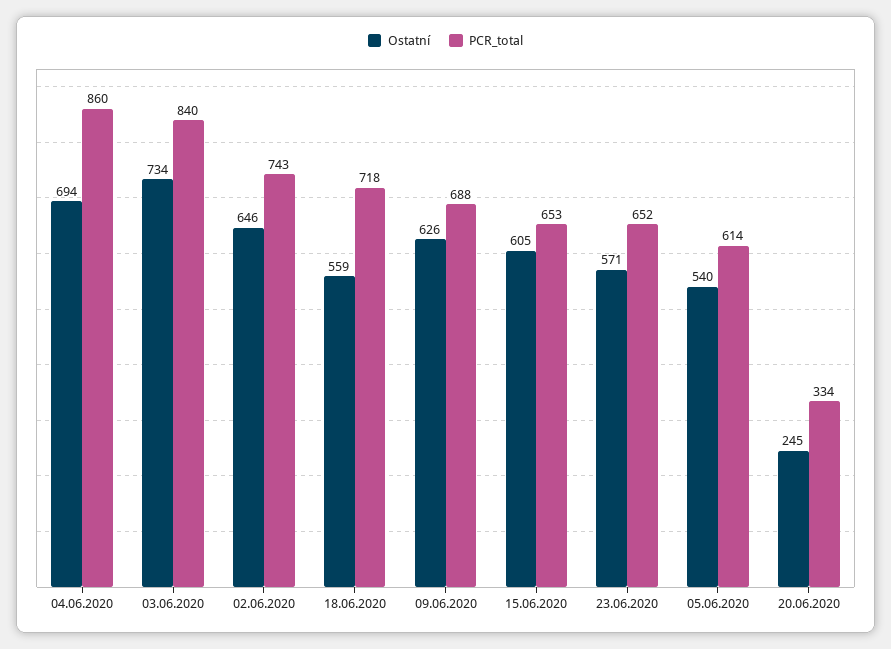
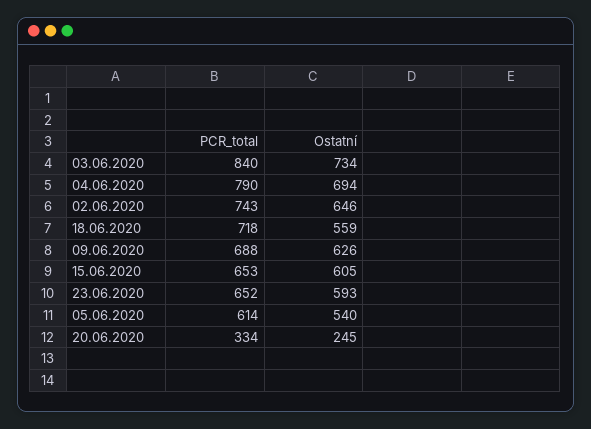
  {
    "Ostatní": {
      "04.06.2020": 694,
      "03.06.2020": 734,
      "02.06.2020": 646,
      "18.06.2020": 559,
      "09.06.2020": 626,
      "15.06.2020": 605,
-     "23.06.2020": 571,
+     "23.06.2020": 593,
      "05.06.2020": 540,
      "20.06.2020": 245
    },
    "PCR_total": {
-     "04.06.2020": 860,
+     "04.06.2020": 790,
      "03.06.2020": 840,
      "02.06.2020": 743,
      "18.06.2020": 718,
      "09.06.2020": 688,
      "15.06.2020": 653,
      "23.06.2020": 652,
      "05.06.2020": 614,
      "20.06.2020": 334
    }
  }

